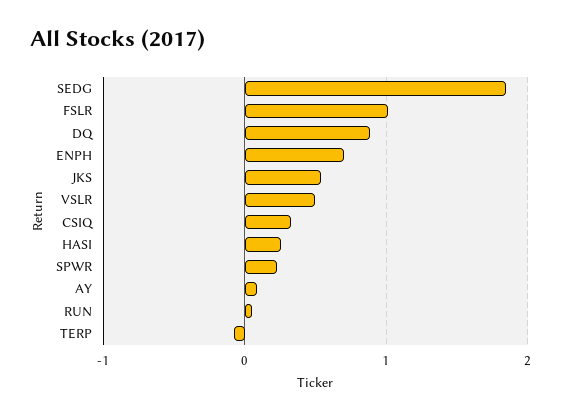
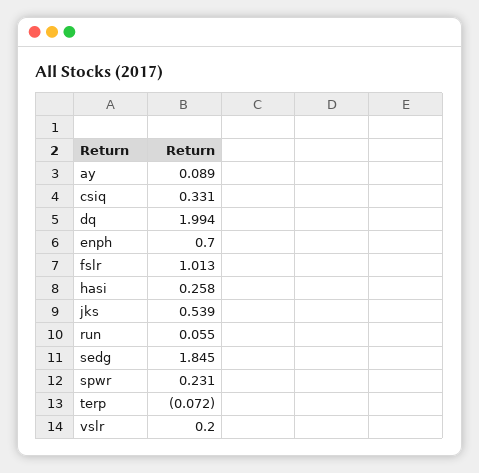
  {
    "SEDG": 1.845,
    "FSLR": 1.013,
-   "DQ": 0.9,
+   "DQ": 1.994,
    "ENPH": 0.7,
    "JKS": 0.539,
-   "VSLR": 0.5,
+   "VSLR": 0.2,
    "CSIQ": 0.331,
    "HASI": 0.258,
    "SPWR": 0.231,
    "AY": 0.089,
    "RUN": 0.055,
    "TERP": -0.072
  }

